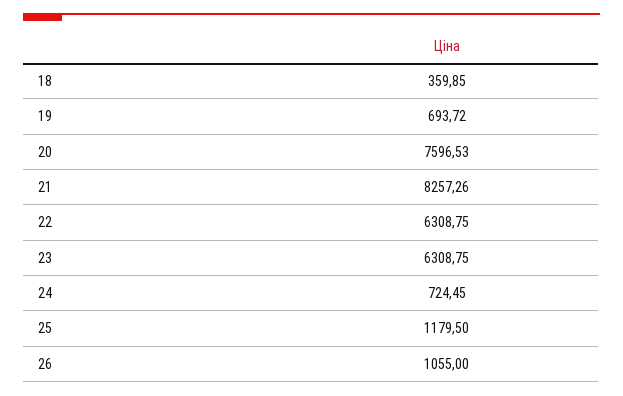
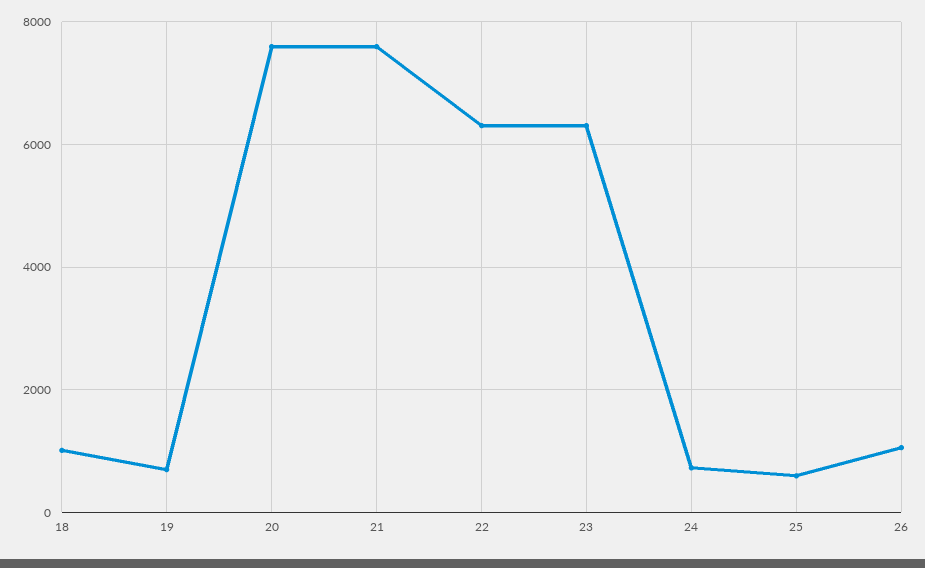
  {
-   "18": 359.85,
+   "18": 1000,
    "19": 693.72,
    "20": 7596.53,
-   "21": 8257.26,
+   "21": 7600,
    "22": 6308.75,
    "23": 6308.75,
    "24": 724.45,
-   "25": 1179.5,
+   "25": 600,
    "26": 1055
  }

